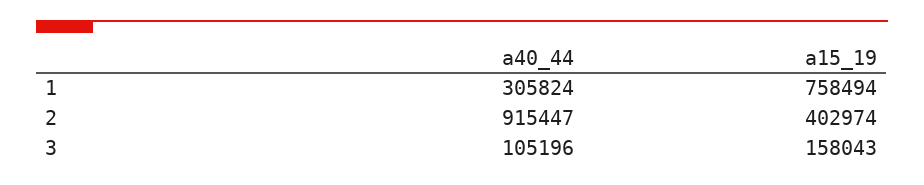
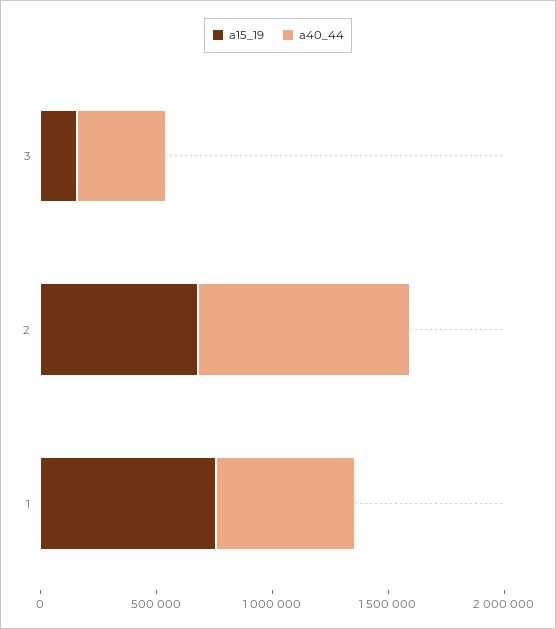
  {
    "a40_44": {
-     "1": 305824,
+     "1": 600000,
      "2": 915447,
-     "3": 105196
+     "3": 400000
    },
    "a15_19": {
      "1": 758494,
-     "2": 402974,
+     "2": 700000,
      "3": 158043
    }
  }

